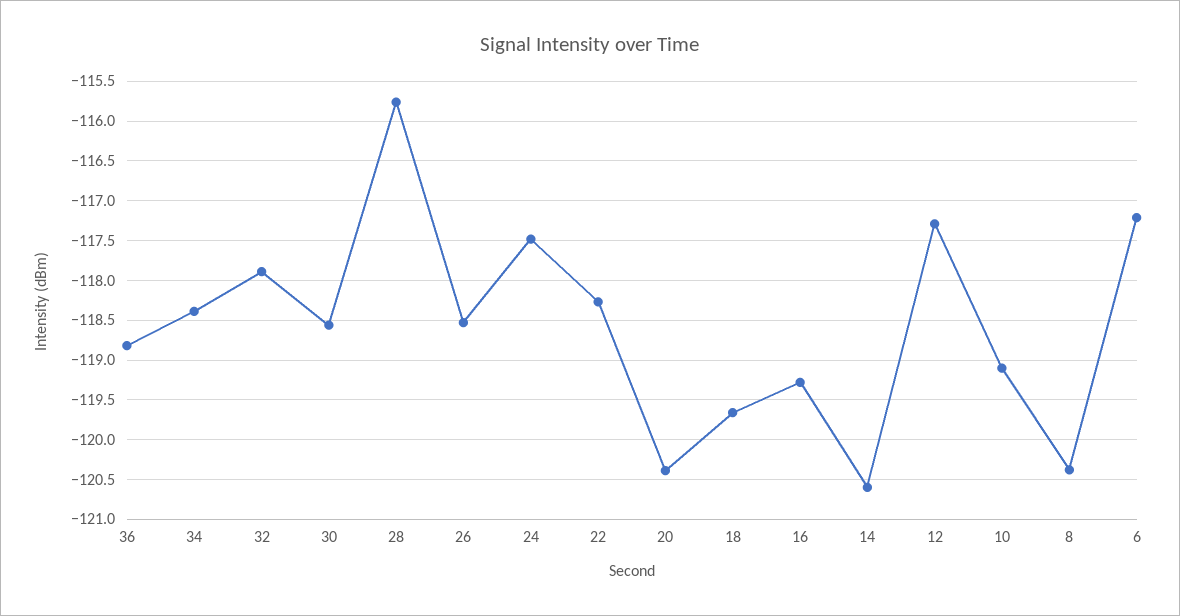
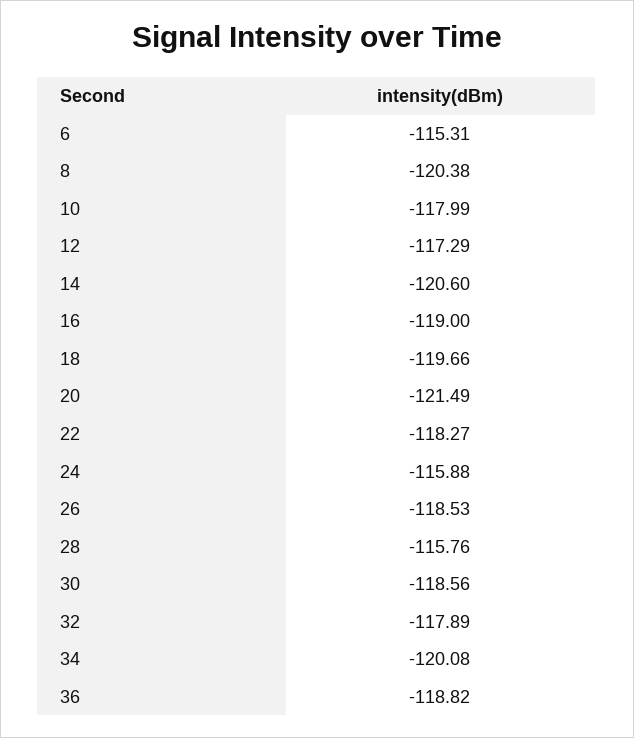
  {
    "36": -118.82,
-   "34": -118.4,
+   "34": -120.08,
    "32": -117.89,
    "30": -118.56,
    "28": -115.76,
    "26": -118.53,
-   "24": -117.5,
+   "24": -115.88,
    "22": -118.27,
-   "20": -120.4,
+   "20": -121.49,
    "18": -119.66,
-   "16": -119.3,
+   "16": -119,
    "14": -120.6,
    "12": -117.29,
-   "10": -119.1,
+   "10": -117.99,
    "8": -120.38,
-   "6": -117.2
+   "6": -115.31
  }

